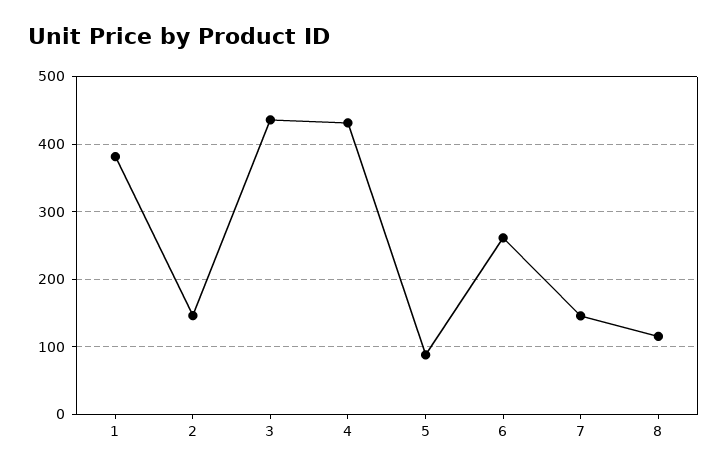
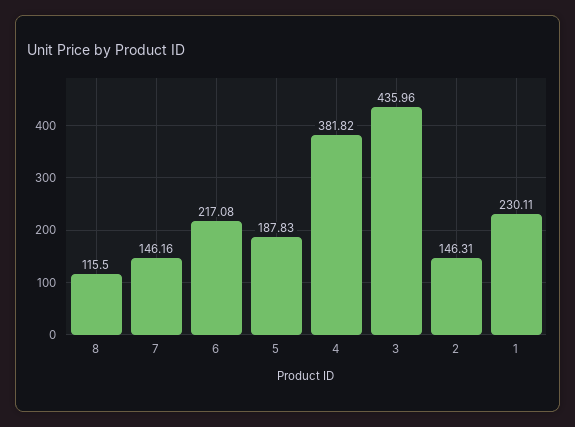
  {
-   "1": 380,
+   "1": 230.11,
    "2": 146.31,
    "3": 435.96,
-   "4": 430,
+   "4": 381.82,
-   "5": 90,
+   "5": 187.83,
-   "6": 260,
+   "6": 217.08,
    "7": 146.16,
    "8": 115.5
  }

